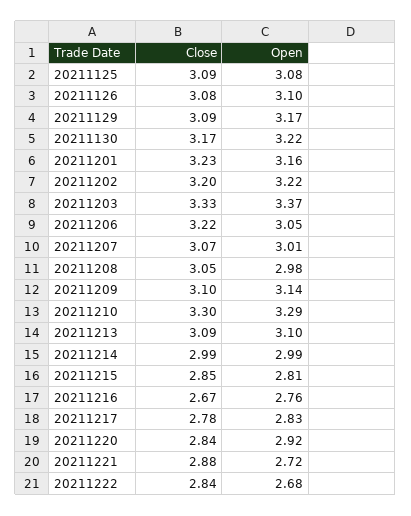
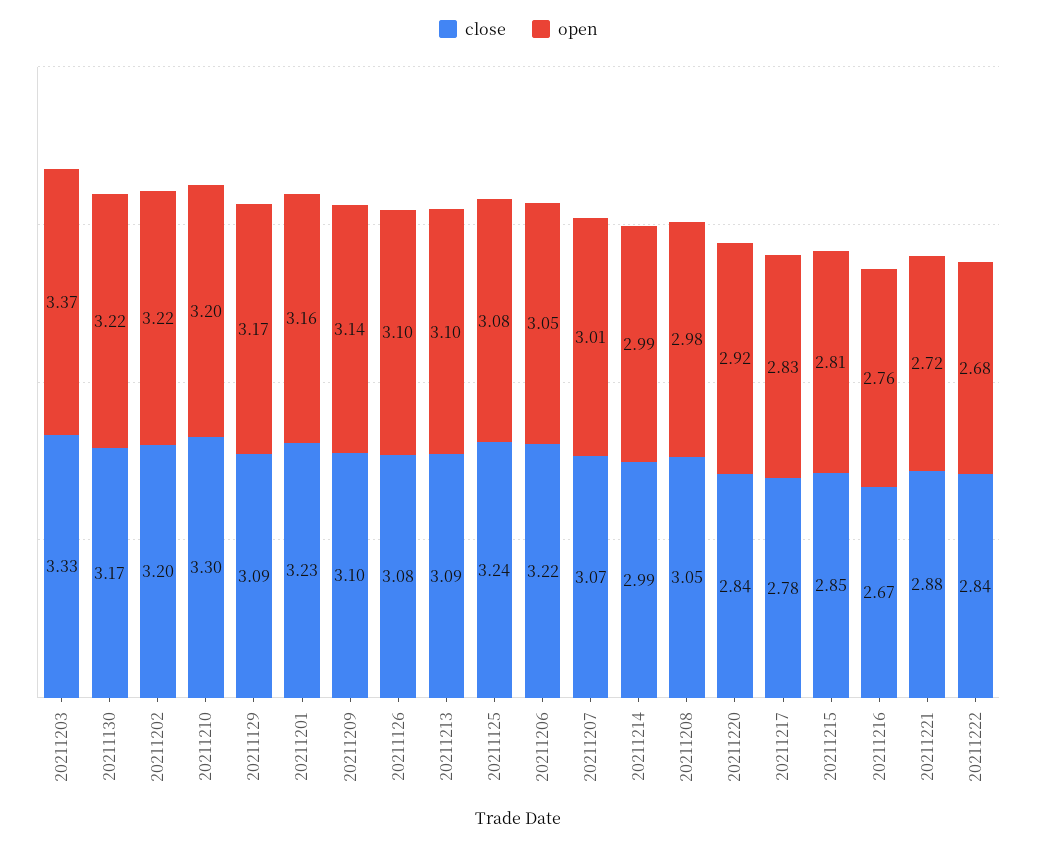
  {
    "Close": {
-     "20211125": 3.09,
+     "20211125": 3.24,
      "20211126": 3.08,
      "20211129": 3.09,
      "20211130": 3.17,
      "20211201": 3.23,
      "20211202": 3.2,
      "20211203": 3.33,
      "20211206": 3.22,
      "20211207": 3.07,
      "20211208": 3.05,
      "20211209": 3.1,
      "20211210": 3.3,
      "20211213": 3.09,
      "20211214": 2.99,
      "20211215": 2.85,
      "20211216": 2.67,
      "20211217": 2.78,
      "20211220": 2.84,
      "20211221": 2.88,
      "20211222": 2.84
    },
    "Open": {
      "20211125": 3.08,
      "20211126": 3.1,
      "20211129": 3.17,
      "20211130": 3.22,
      "20211201": 3.16,
      "20211202": 3.22,
      "20211203": 3.37,
      "20211206": 3.05,
      "20211207": 3.01,
      "20211208": 2.98,
      "20211209": 3.14,
-     "20211210": 3.29,
+     "20211210": 3.2,
      "20211213": 3.1,
      "20211214": 2.99,
      "20211215": 2.81,
      "20211216": 2.76,
      "20211217": 2.83,
      "20211220": 2.92,
      "20211221": 2.72,
      "20211222": 2.68
    }
  }

